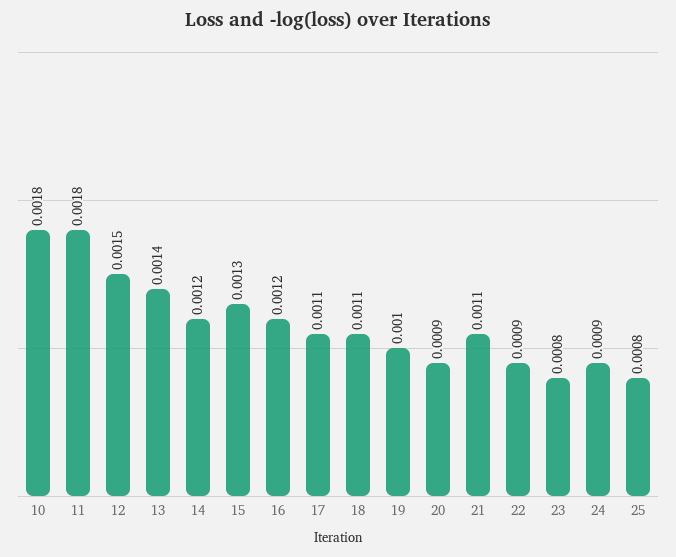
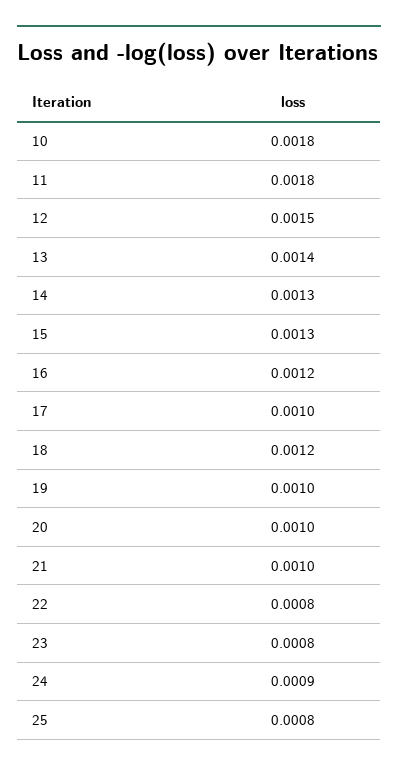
  {
    "10": 0.0018,
    "11": 0.0018,
    "12": 0.0015,
    "13": 0.0014,
-   "14": 0.0012,
+   "14": 0.0013,
    "15": 0.0013,
    "16": 0.0012,
-   "17": 0.0011,
+   "17": 0.001,
-   "18": 0.0011,
+   "18": 0.0012,
    "19": 0.001,
-   "20": 0.0009,
+   "20": 0.001,
-   "21": 0.0011,
+   "21": 0.001,
-   "22": 0.0009,
+   "22": 0.0008,
    "23": 0.0008,
    "24": 0.0009,
    "25": 0.0008
  }

